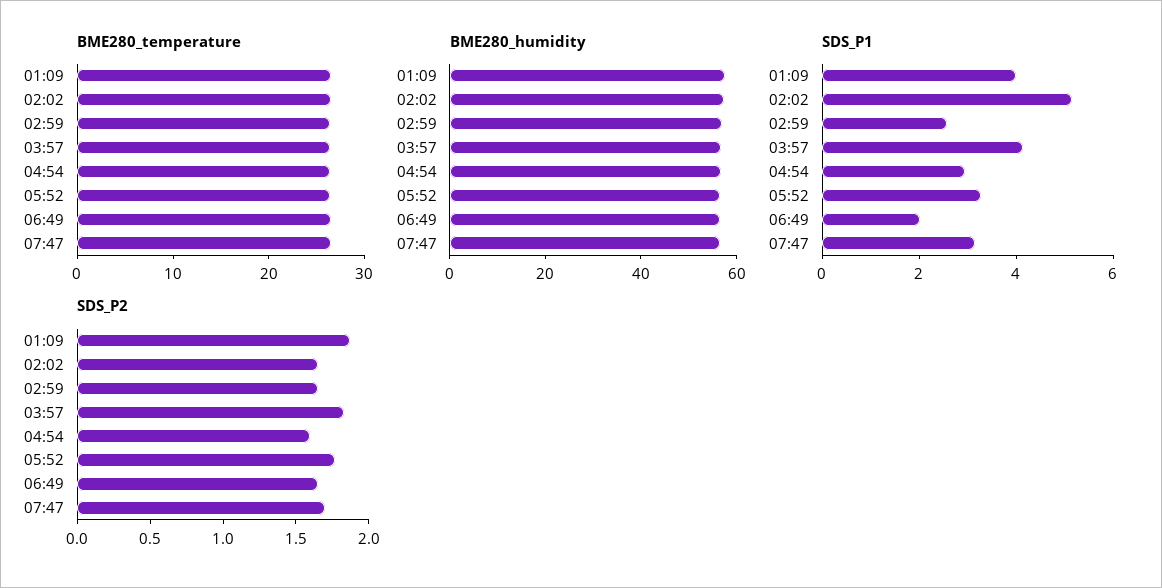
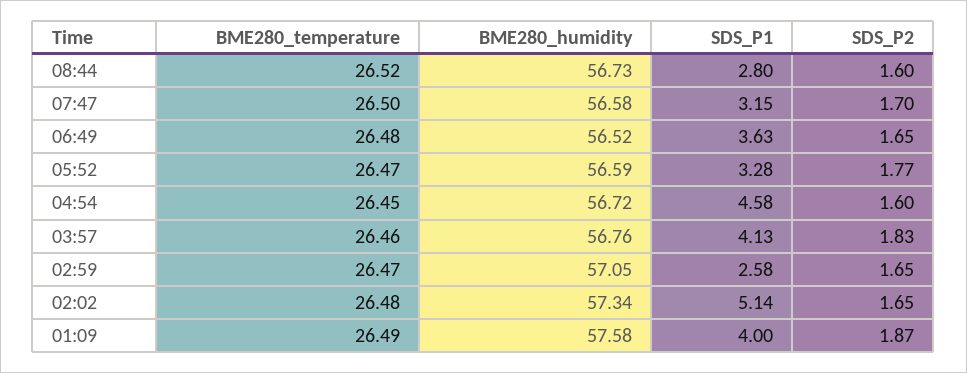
  {
    "BME280_temperature": {
      "01:09": 26.49,
      "02:02": 26.48,
      "02:59": 26.47,
      "03:57": 26.46,
      "04:54": 26.45,
      "05:52": 26.47,
      "06:49": 26.48,
-     "07:47": 26.5
+     "07:47": 26.5,
+     "08:44": 26.52
    },
    "BME280_humidity": {
      "01:09": 57.58,
      "02:02": 57.34,
      "02:59": 57.05,
      "03:57": 56.76,
      "04:54": 56.72,
      "05:52": 56.59,
      "06:49": 56.52,
-     "07:47": 56.58
+     "07:47": 56.58,
+     "08:44": 56.73
    },
    "SDS_P1": {
      "01:09": 4,
      "02:02": 5.14,
      "02:59": 2.58,
      "03:57": 4.13,
-     "04:54": 3,
+     "04:54": 4.58,
      "05:52": 3.28,
-     "06:49": 2,
+     "06:49": 3.63,
-     "07:47": 3.15
+     "07:47": 3.15,
+     "08:44": 2.8
    },
    "SDS_P2": {
      "01:09": 1.87,
      "02:02": 1.65,
      "02:59": 1.65,
      "03:57": 1.83,
      "04:54": 1.6,
      "05:52": 1.77,
      "06:49": 1.65,
-     "07:47": 1.7
+     "07:47": 1.7,
+     "08:44": 1.6
    }
  }

